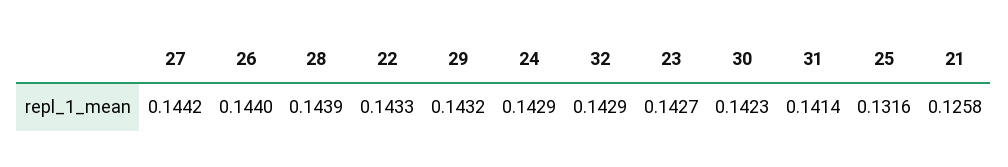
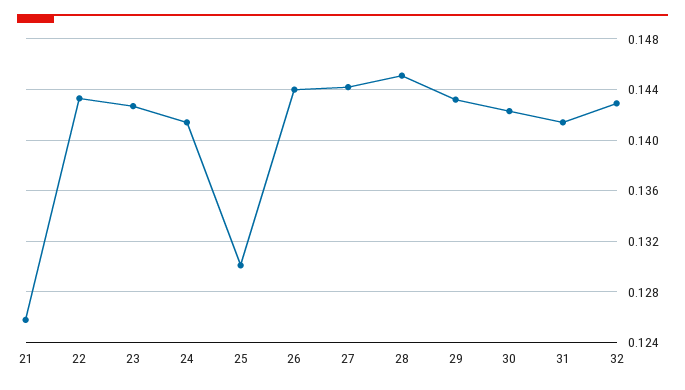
  {
    "27": 0.1442,
    "26": 0.144,
-   "28": 0.1439,
+   "28": 0.145,
    "22": 0.1433,
    "29": 0.1432,
-   "24": 0.1429,
+   "24": 0.1415,
    "32": 0.1429,
    "23": 0.1427,
    "30": 0.1423,
    "31": 0.1414,
-   "25": 0.1316,
+   "25": 0.13,
    "21": 0.1258
  }

